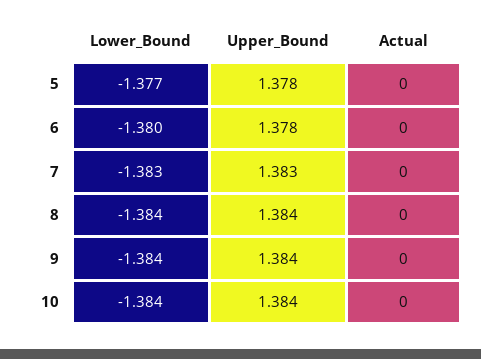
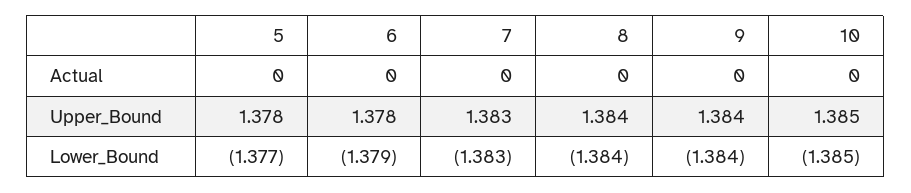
  {
    "Lower_Bound": {
      "5": -1.377,
-     "6": -1.38,
+     "6": -1.379,
      "7": -1.383,
      "8": -1.384,
      "9": -1.384,
-     "10": -1.384
+     "10": -1.385
    },
    "Upper_Bound": {
      "5": 1.378,
      "6": 1.378,
      "7": 1.383,
      "8": 1.384,
      "9": 1.384,
-     "10": 1.384
+     "10": 1.385
    },
    "Actual": {
      "5": 0,
      "6": 0,
      "7": 0,
      "8": 0,
      "9": 0,
      "10": 0
    }
  }

